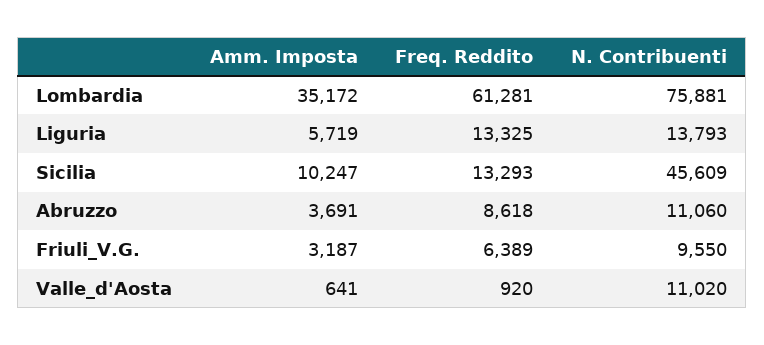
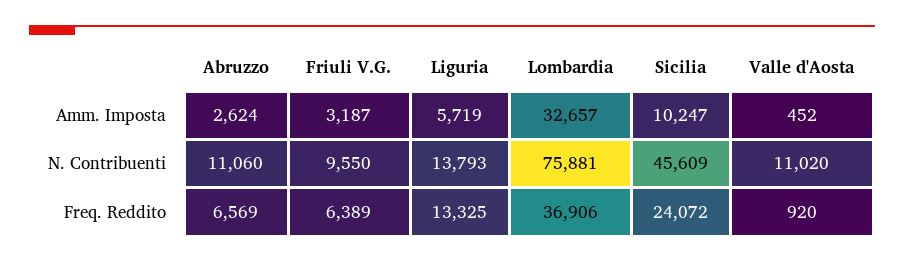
  {
    "Amm. Imposta": {
-     "Lombardia": 35172,
+     "Lombardia": 32657,
      "Liguria": 5719,
      "Sicilia": 10247,
-     "Abruzzo": 3691,
+     "Abruzzo": 2624,
      "Friuli_V.G.": 3187,
-     "Valle_d'Aosta": 641
+     "Valle_d'Aosta": 452
    },
    "Freq. Reddito": {
-     "Lombardia": 61281,
+     "Lombardia": 36906,
      "Liguria": 13325,
-     "Sicilia": 13293,
+     "Sicilia": 24072,
-     "Abruzzo": 8618,
+     "Abruzzo": 6569,
      "Friuli_V.G.": 6389,
      "Valle_d'Aosta": 920
    },
    "N. Contribuenti": {
      "Lombardia": 75881,
      "Liguria": 13793,
      "Sicilia": 45609,
      "Abruzzo": 11060,
      "Friuli_V.G.": 9550,
      "Valle_d'Aosta": 11020
    }
  }

